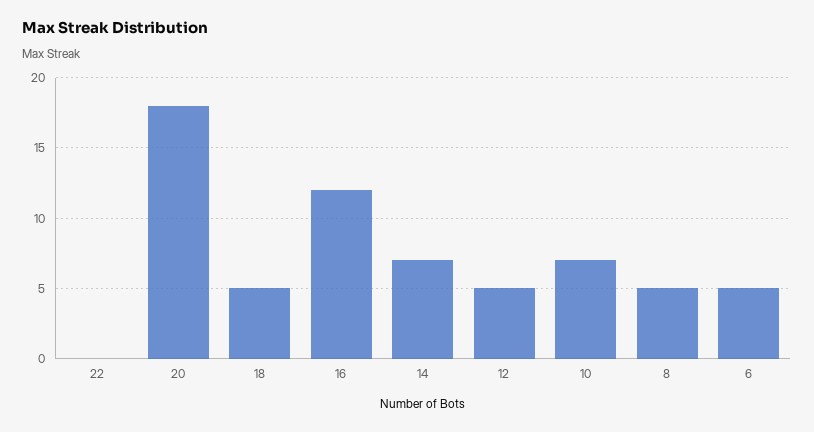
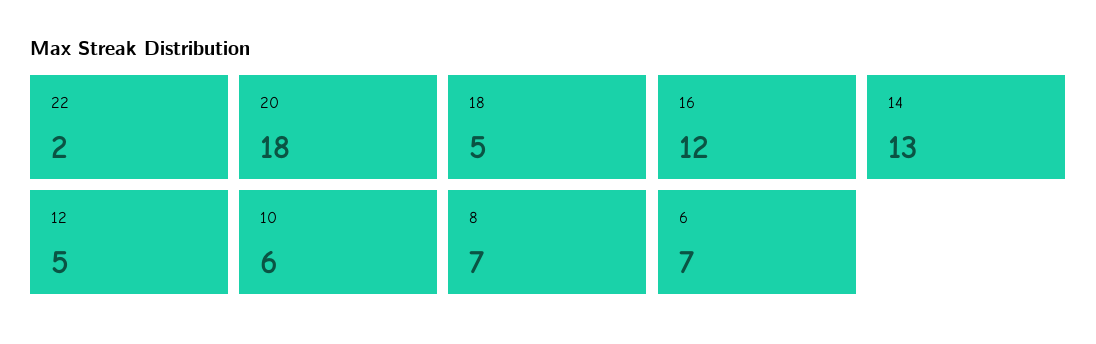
  {
-   "22": 0,
+   "22": 2,
    "20": 18,
    "18": 5,
    "16": 12,
-   "14": 7,
+   "14": 13,
    "12": 5,
-   "10": 7,
+   "10": 6,
-   "8": 5,
+   "8": 7,
-   "6": 5
+   "6": 7
  }

